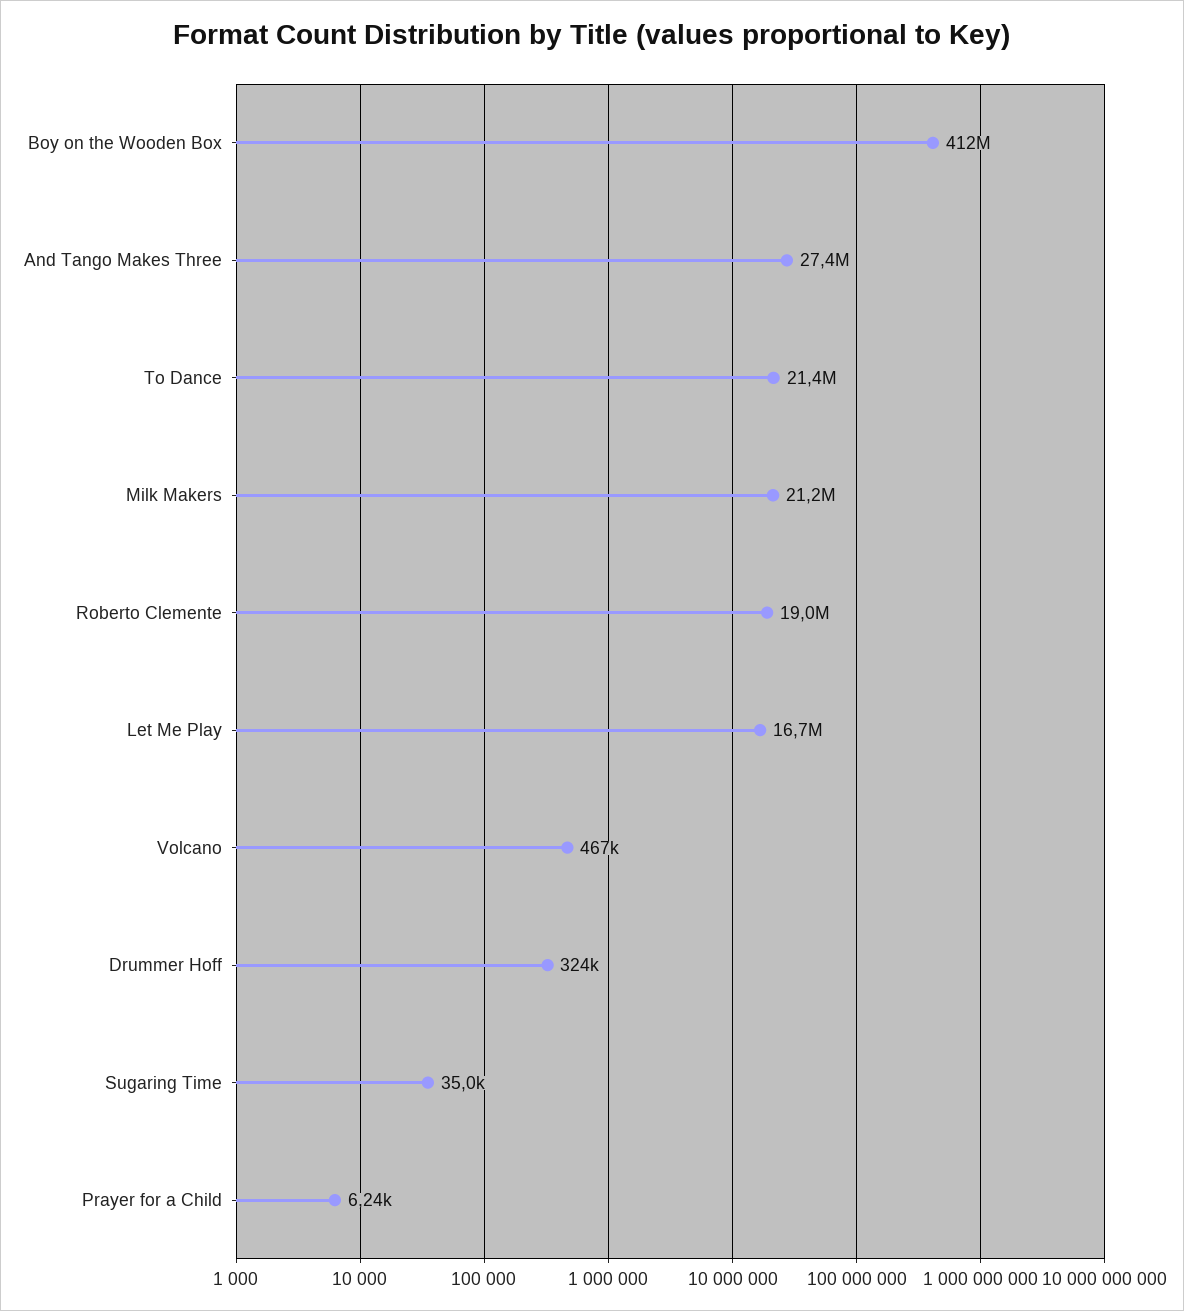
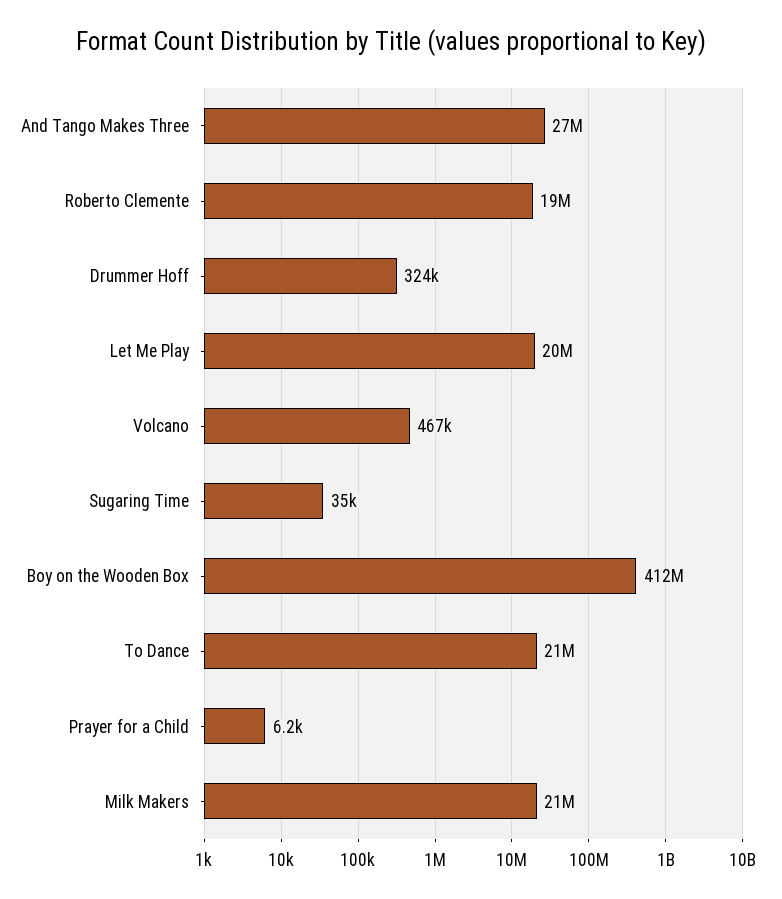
  {
    "Boy on the Wooden Box": 412000000,
    "And Tango Makes Three": 27400000,
    "To Dance": 21400000,
    "Milk Makers": 21200000,
    "Roberto Clemente": 19000000,
-   "Let Me Play": 16700000,
+   "Let Me Play": 20000000,
    "Volcano": 467000,
    "Drummer Hoff": 324000,
    "Sugaring Time": 35000,
    "Prayer for a Child": 6240
  }

